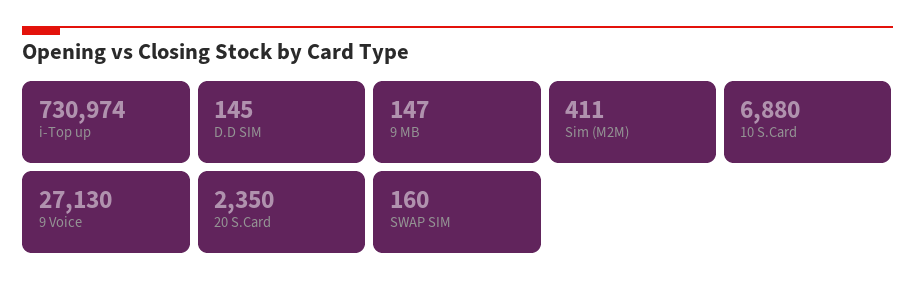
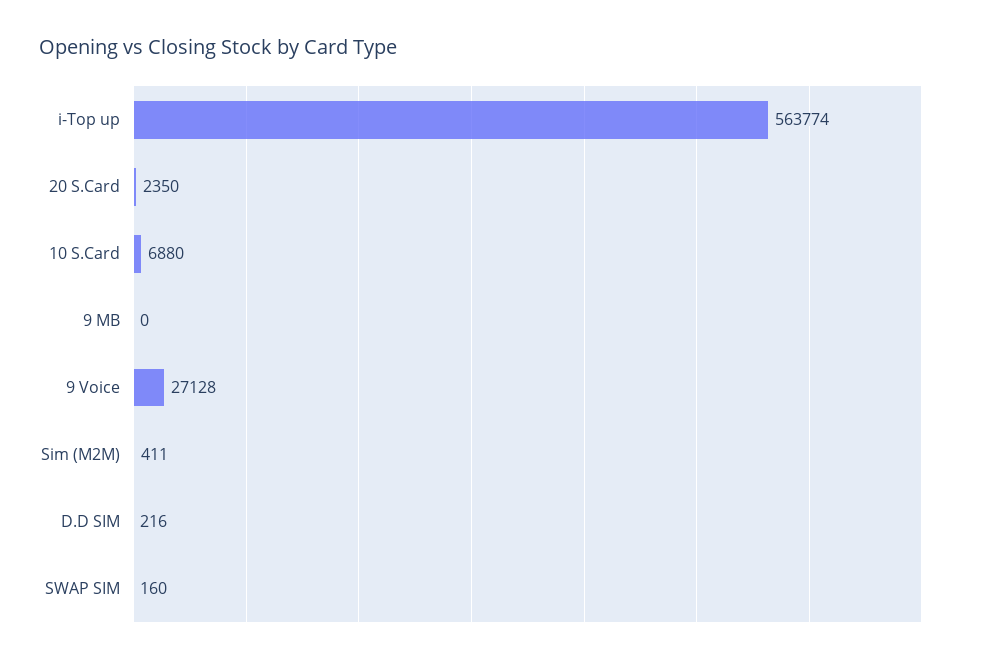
  {
-   "i-Top up": 730974,
+   "i-Top up": 563774,
-   "D.D SIM": 145,
+   "D.D SIM": 216,
-   "9 MB": 147,
+   "9 MB": 0,
    "Sim (M2M)": 411,
    "10 S.Card": 6880,
-   "9 Voice": 27130,
+   "9 Voice": 27128,
    "20 S.Card": 2350,
    "SWAP SIM": 160
  }

